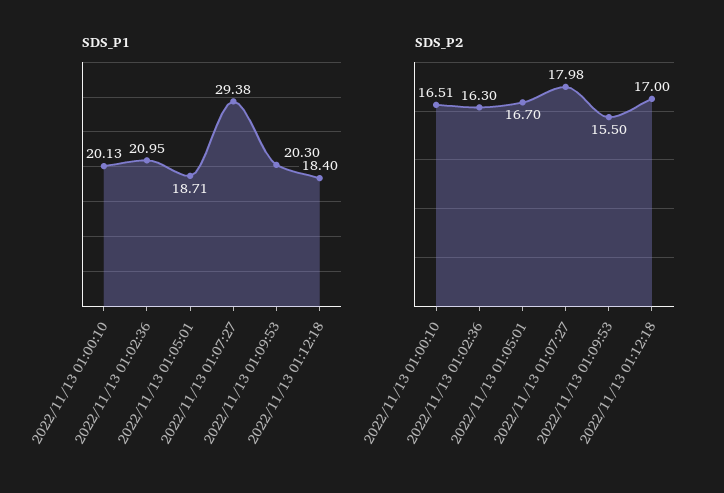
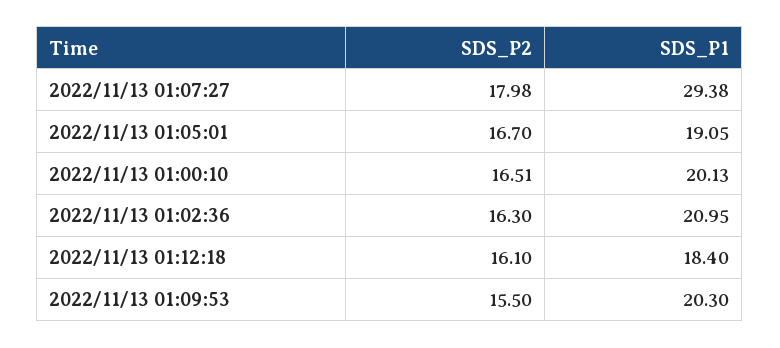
  {
    "SDS_P1": {
      "2022/11/13 01:00:10": 20.13,
      "2022/11/13 01:02:36": 20.95,
-     "2022/11/13 01:05:01": 18.71,
+     "2022/11/13 01:05:01": 19.05,
      "2022/11/13 01:07:27": 29.38,
      "2022/11/13 01:09:53": 20.3,
      "2022/11/13 01:12:18": 18.4
    },
    "SDS_P2": {
      "2022/11/13 01:00:10": 16.51,
      "2022/11/13 01:02:36": 16.3,
      "2022/11/13 01:05:01": 16.7,
      "2022/11/13 01:07:27": 17.98,
      "2022/11/13 01:09:53": 15.5,
-     "2022/11/13 01:12:18": 17
+     "2022/11/13 01:12:18": 16.1
    }
  }

